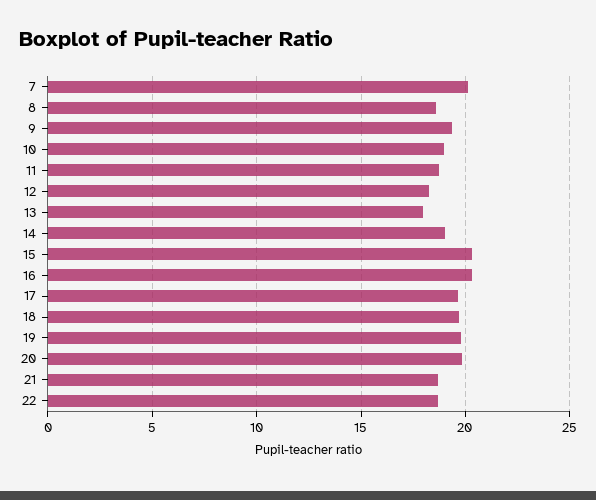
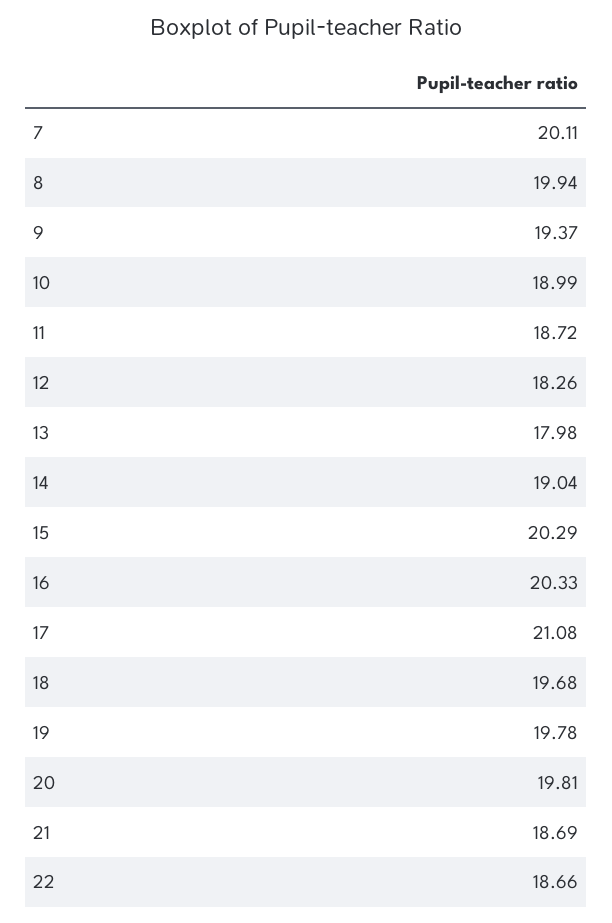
  {
    "7": 20.11,
-   "8": 18.5,
+   "8": 19.94,
    "9": 19.37,
    "10": 18.99,
    "11": 18.72,
    "12": 18.26,
    "13": 17.98,
    "14": 19.04,
    "15": 20.29,
    "16": 20.33,
-   "17": 19.5,
+   "17": 21.08,
    "18": 19.68,
    "19": 19.78,
    "20": 19.81,
    "21": 18.69,
    "22": 18.66
  }

